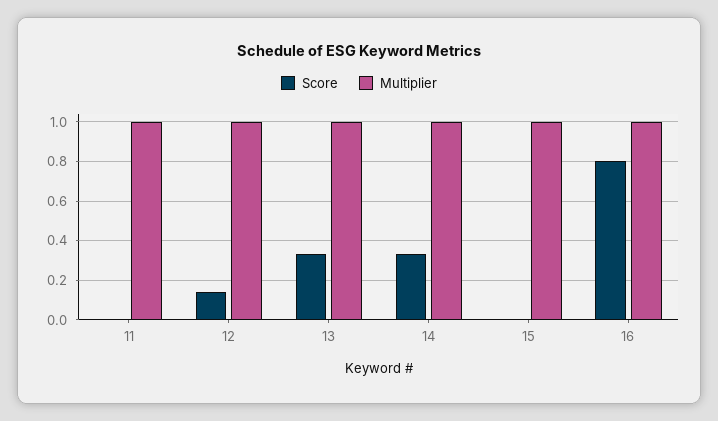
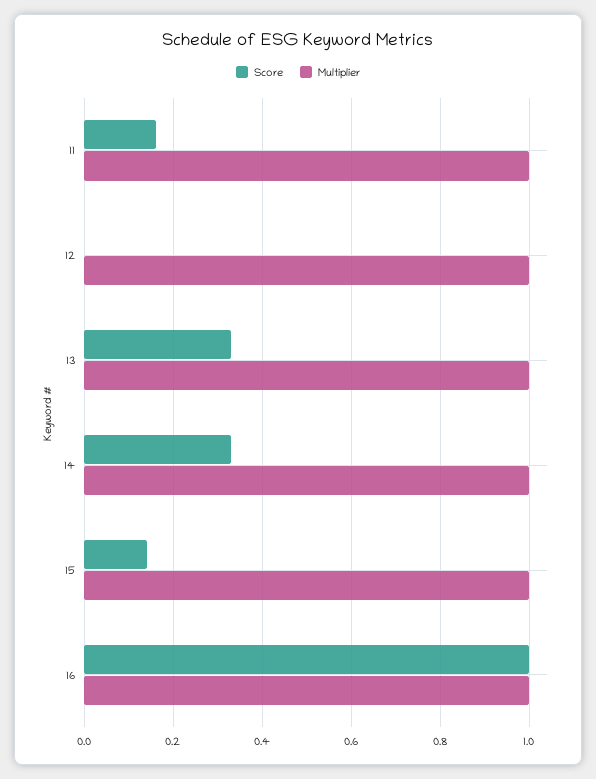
  {
    "Score": {
-     "11": 0,
+     "11": 0.15,
-     "12": 0.15,
+     "12": 0,
      "13": 0.35,
      "14": 0.35,
-     "15": 0,
+     "15": 0.15,
-     "16": 0.8
+     "16": 1
    },
    "Multiplier": {
      "11": 1,
      "12": 1,
      "13": 1,
      "14": 1,
      "15": 1,
      "16": 1
    }
  }

